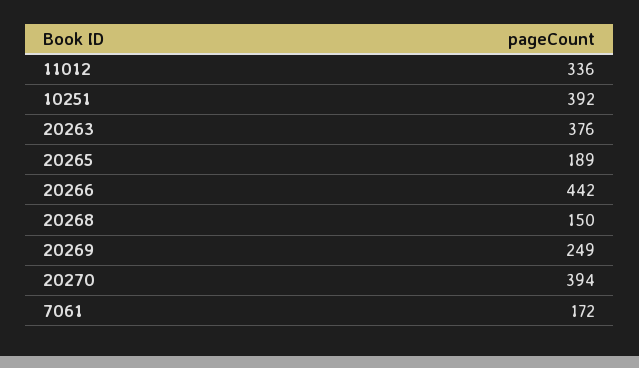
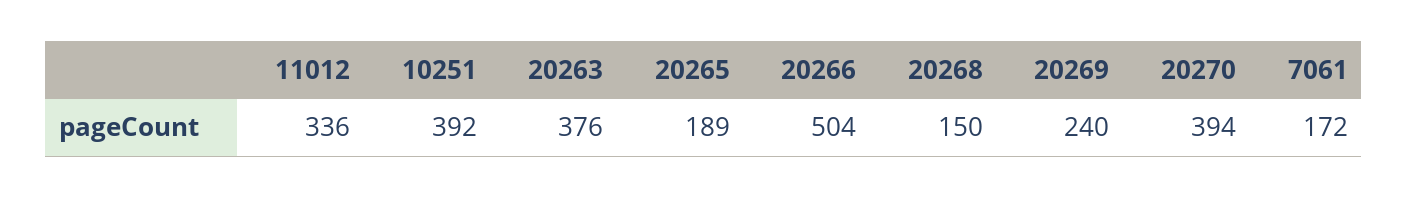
  {
    "11012": 336,
    "10251": 392,
    "20263": 376,
    "20265": 189,
-   "20266": 442,
+   "20266": 504,
    "20268": 150,
-   "20269": 249,
+   "20269": 240,
    "20270": 394,
    "7061": 172
  }

